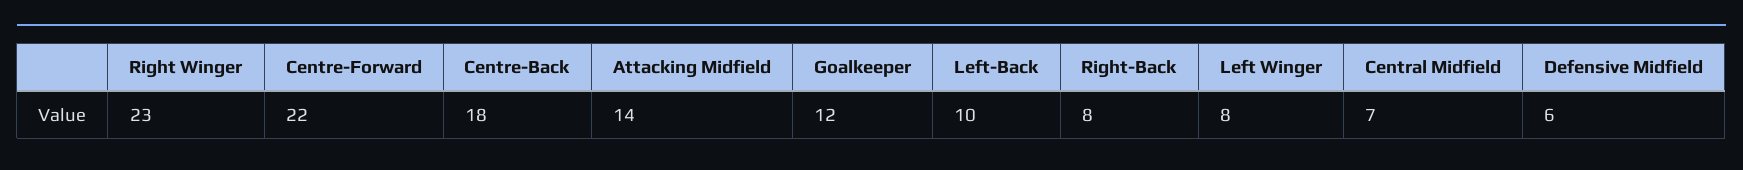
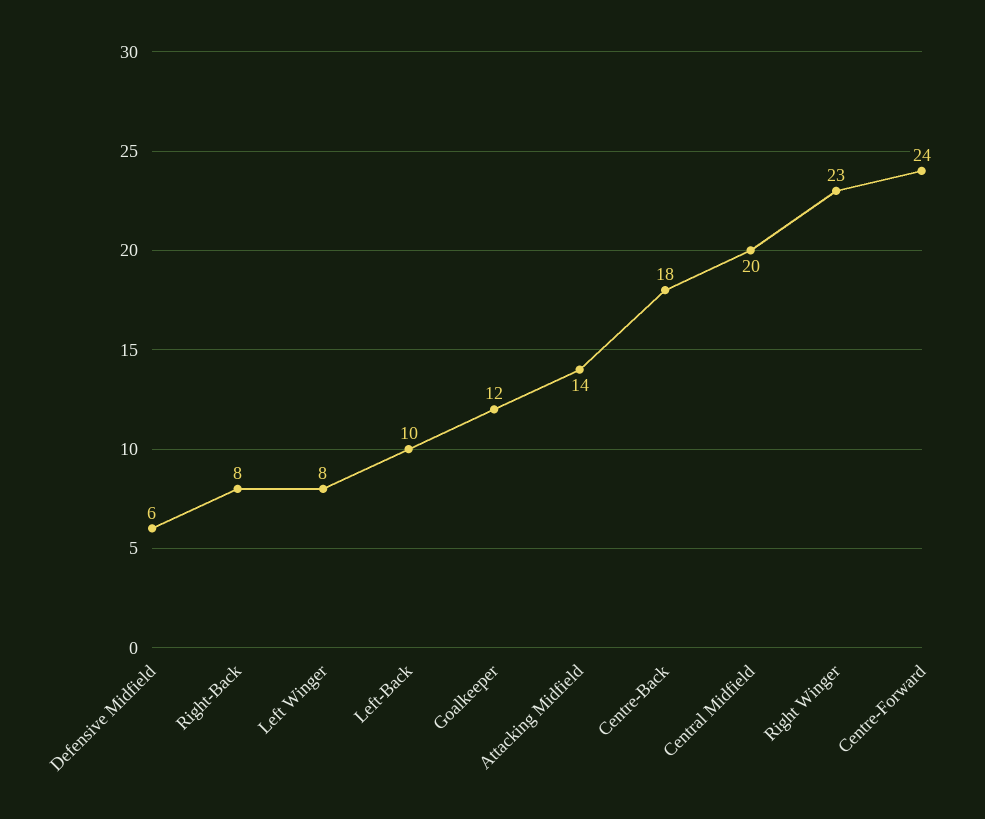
  {
    "Right Winger": 23,
-   "Centre-Forward": 22,
+   "Centre-Forward": 24,
    "Centre-Back": 18,
    "Attacking Midfield": 14,
    "Goalkeeper": 12,
    "Left-Back": 10,
    "Right-Back": 8,
    "Left Winger": 8,
-   "Central Midfield": 7,
+   "Central Midfield": 20,
    "Defensive Midfield": 6
  }

